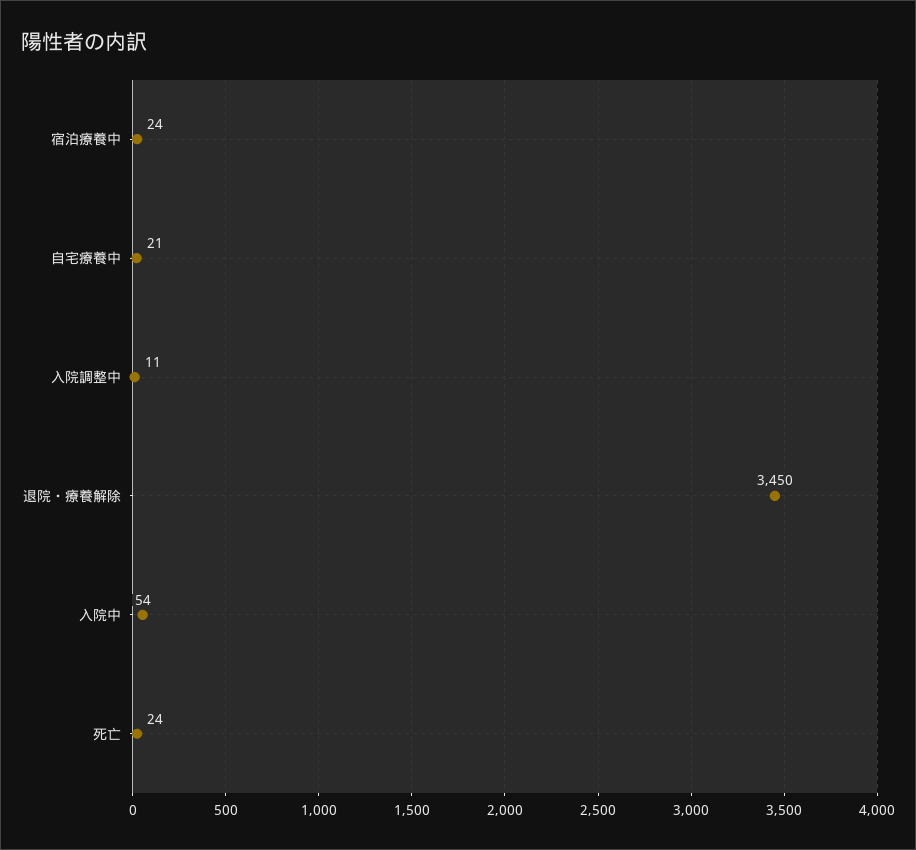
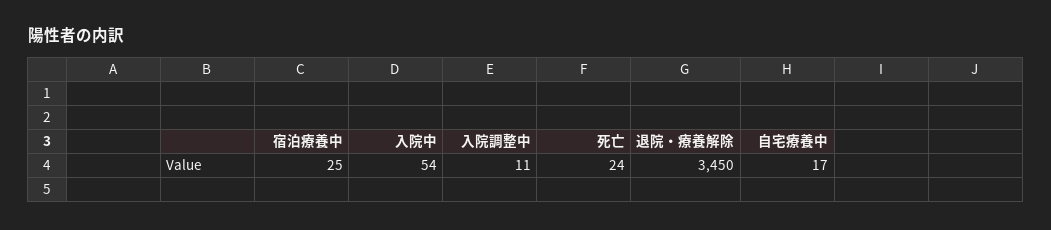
  {
-   "宿泊療養中": 24,
+   "宿泊療養中": 25,
-   "自宅療養中": 21,
+   "自宅療養中": 17,
    "入院調整中": 11,
    "退院・療養解除": 3450,
    "入院中": 54,
    "死亡": 24
  }

